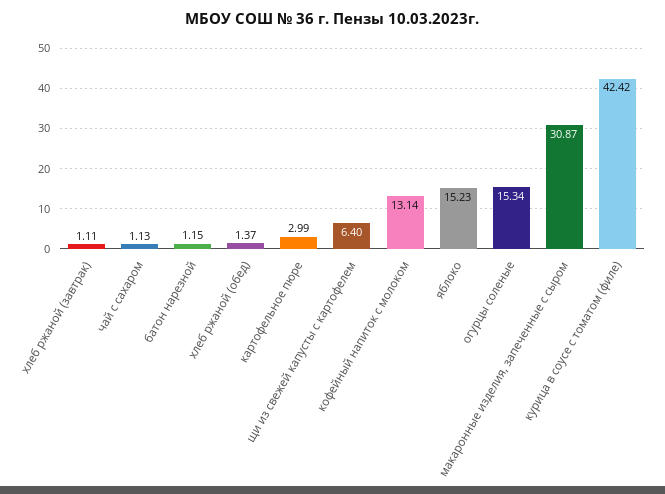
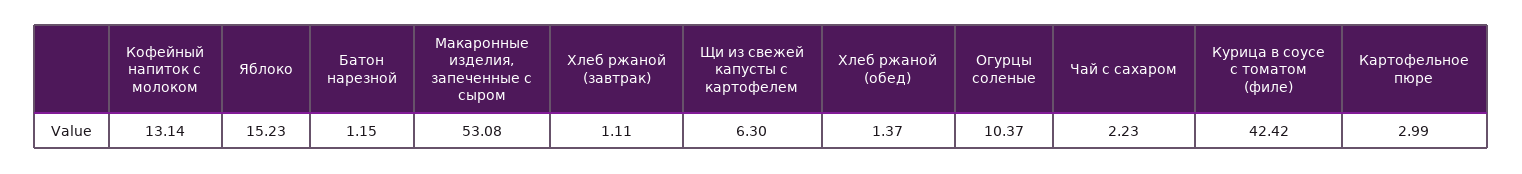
  {
    "хлеб ржаной (завтрак)": 1.11,
-   "чай с сахаром": 1.13,
+   "чай с сахаром": 2.23,
    "батон нарезной": 1.15,
    "хлеб ржаной (обед)": 1.37,
    "картофельное пюре": 2.99,
-   "щи из свежей капусты с картофелем": 6.4,
+   "щи из свежей капусты с картофелем": 6.3,
    "кофейный напиток с молоком": 13.14,
    "яблоко": 15.23,
-   "огурцы соленые": 15.34,
+   "огурцы соленые": 10.37,
-   "макаронные изделия, запеченные с сыром": 30.87,
+   "макаронные изделия, запеченные с сыром": 53.08,
    "курица в соусе с томатом (филе)": 42.42
  }

